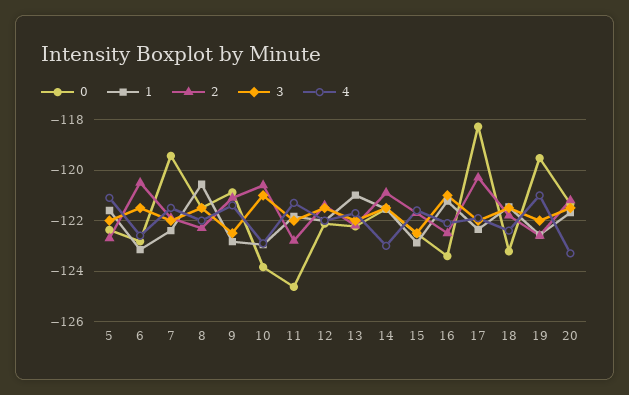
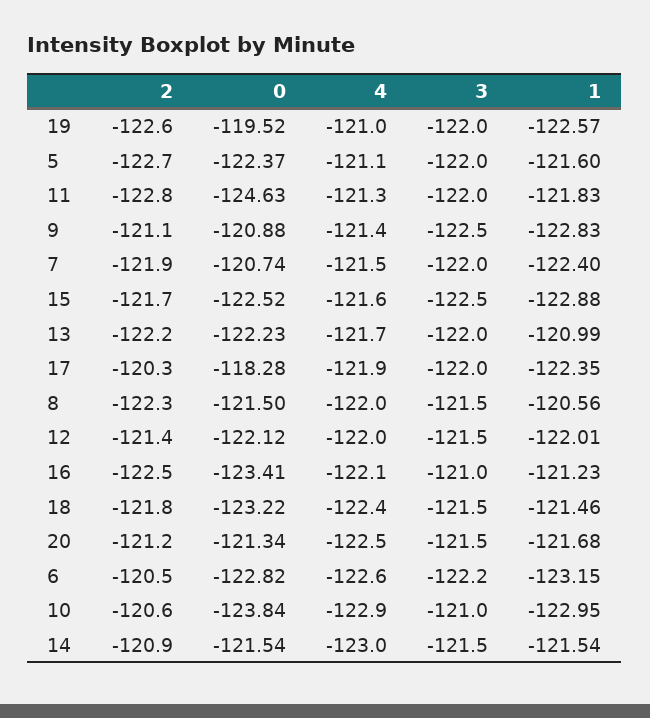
  {
    "0": {
      "5": -122.37,
      "6": -122.82,
-     "7": -119.5,
+     "7": -120.74,
      "8": -121.5,
      "9": -120.88,
      "10": -123.84,
      "11": -124.63,
      "12": -122.12,
      "13": -122.23,
      "14": -121.54,
      "15": -122.52,
      "16": -123.41,
      "17": -118.28,
      "18": -123.22,
      "19": -119.52,
      "20": -121.34
    },
    "1": {
      "5": -121.6,
      "6": -123.15,
      "7": -122.4,
      "8": -120.56,
      "9": -122.83,
      "10": -122.95,
      "11": -121.83,
      "12": -122.01,
      "13": -120.99,
      "14": -121.54,
      "15": -122.88,
      "16": -121.23,
      "17": -122.35,
      "18": -121.46,
      "19": -122.57,
      "20": -121.68
    },
    "2": {
      "5": -122.7,
      "6": -120.5,
      "7": -121.9,
      "8": -122.3,
      "9": -121.1,
      "10": -120.6,
      "11": -122.8,
      "12": -121.4,
      "13": -122.2,
      "14": -120.9,
      "15": -121.7,
      "16": -122.5,
      "17": -120.3,
      "18": -121.8,
      "19": -122.6,
      "20": -121.2
    },
    "3": {
      "5": -122,
-     "6": -121.5,
+     "6": -122.2,
      "7": -122,
      "8": -121.5,
      "9": -122.5,
      "10": -121,
      "11": -122,
      "12": -121.5,
      "13": -122,
      "14": -121.5,
      "15": -122.5,
      "16": -121,
      "17": -122,
      "18": -121.5,
      "19": -122,
      "20": -121.5
    },
    "4": {
      "5": -121.1,
      "6": -122.6,
      "7": -121.5,
      "8": -122,
      "9": -121.4,
      "10": -122.9,
      "11": -121.3,
      "12": -122,
      "13": -121.7,
      "14": -123,
      "15": -121.6,
      "16": -122.1,
      "17": -121.9,
      "18": -122.4,
      "19": -121,
-     "20": -123.25
+     "20": -122.5
    }
  }

